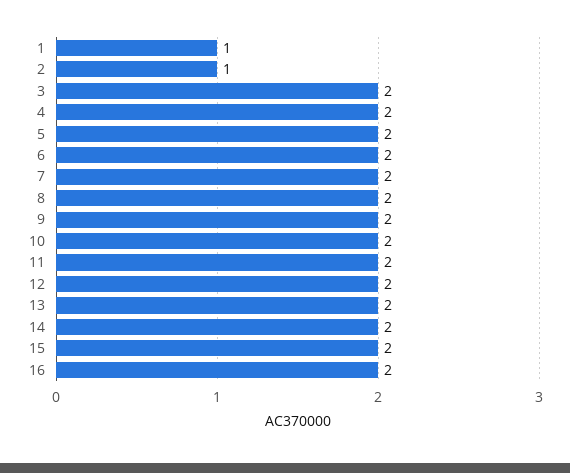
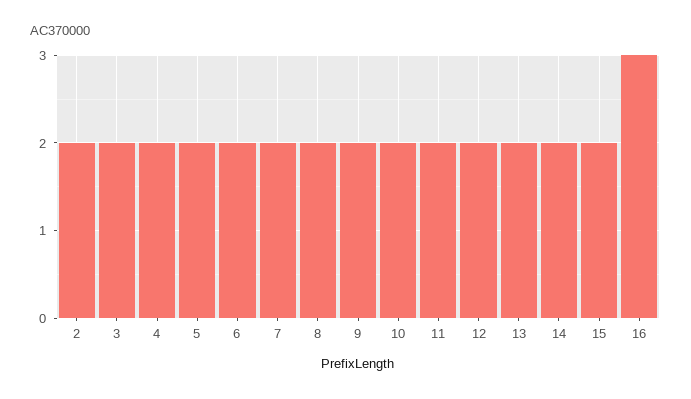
  {
-   "1": 1,
-   "2": 1,
+   "2": 2,
    "3": 2,
    "4": 2,
    "5": 2,
    "6": 2,
    "7": 2,
    "8": 2,
    "9": 2,
    "10": 2,
    "11": 2,
    "12": 2,
    "13": 2,
    "14": 2,
    "15": 2,
-   "16": 2
+   "16": 3
  }

